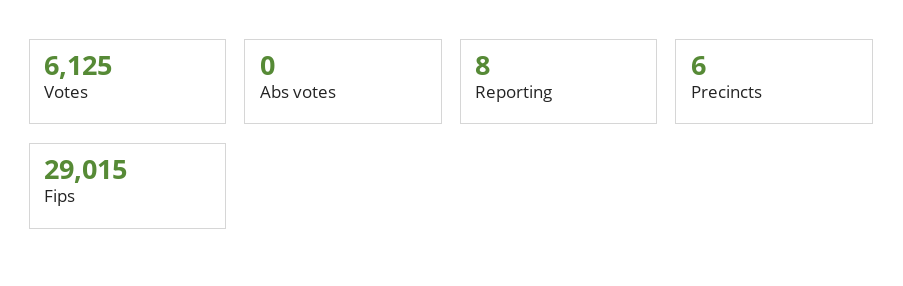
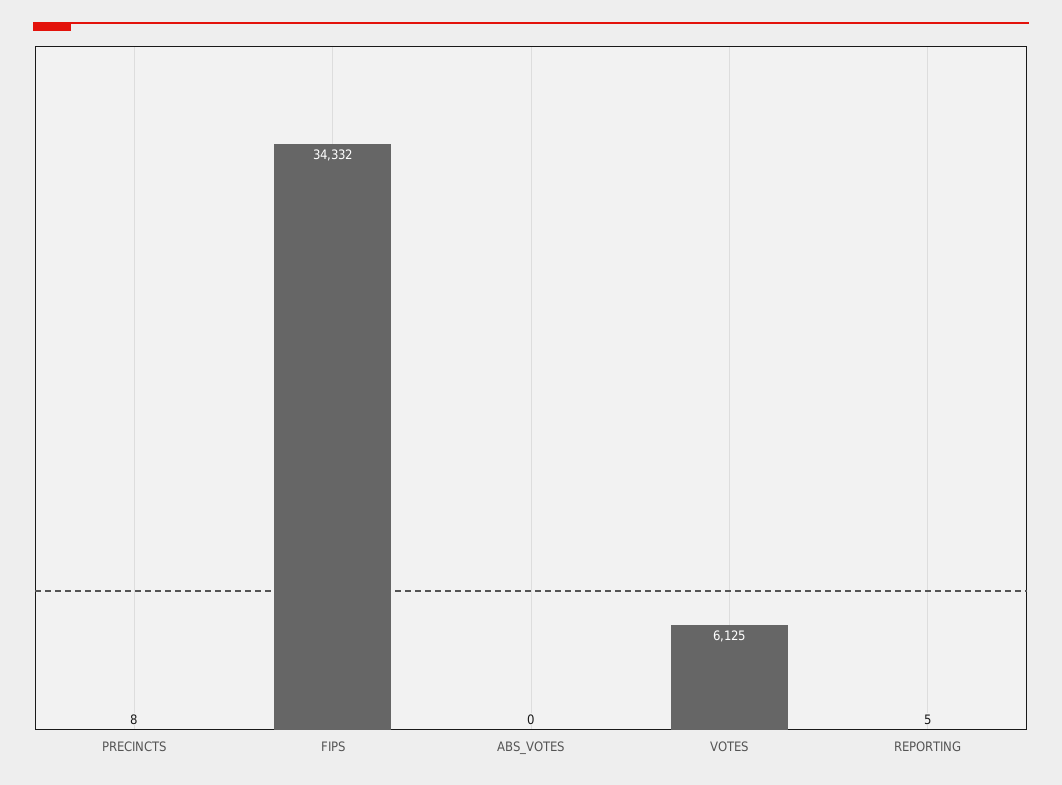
  {
    "Votes": 6125,
    "Abs votes": 0,
-   "Reporting": 8,
+   "Reporting": 5,
-   "Precincts": 6,
+   "Precincts": 8,
-   "Fips": 29015
+   "Fips": 34332
  }

